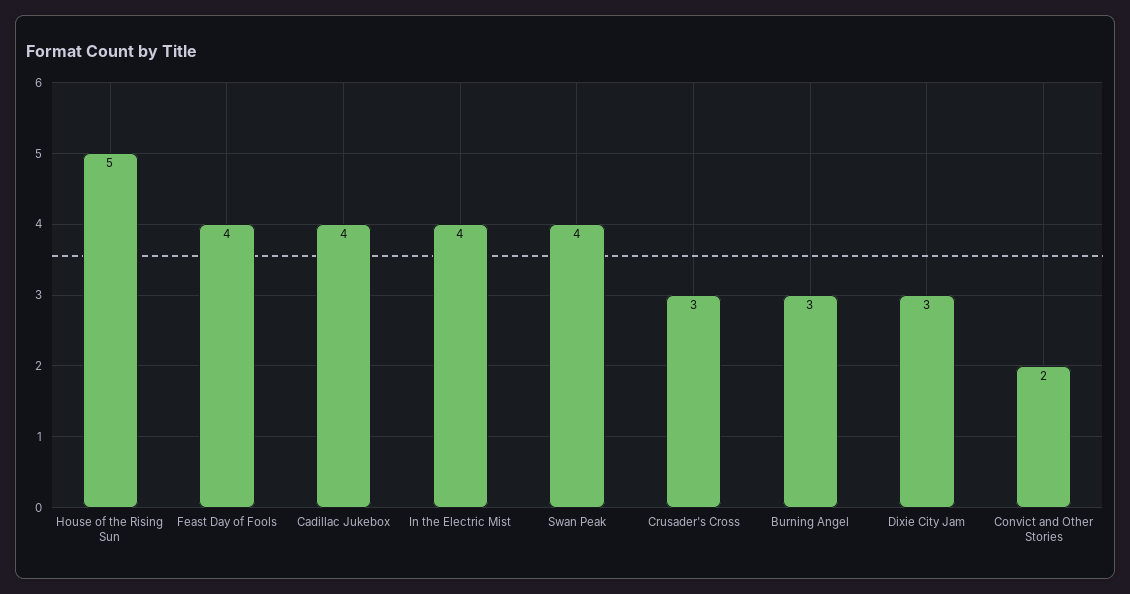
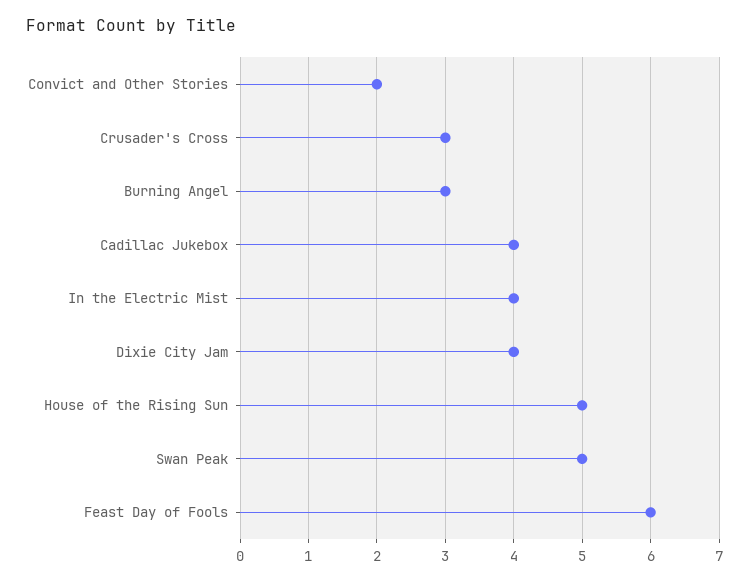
  {
    "House of the Rising Sun": 5,
-   "Feast Day of Fools": 4,
+   "Feast Day of Fools": 6,
    "Cadillac Jukebox": 4,
    "In the Electric Mist": 4,
-   "Swan Peak": 4,
+   "Swan Peak": 5,
    "Crusader's Cross": 3,
    "Burning Angel": 3,
-   "Dixie City Jam": 3,
+   "Dixie City Jam": 4,
    "Convict and Other Stories": 2
  }

